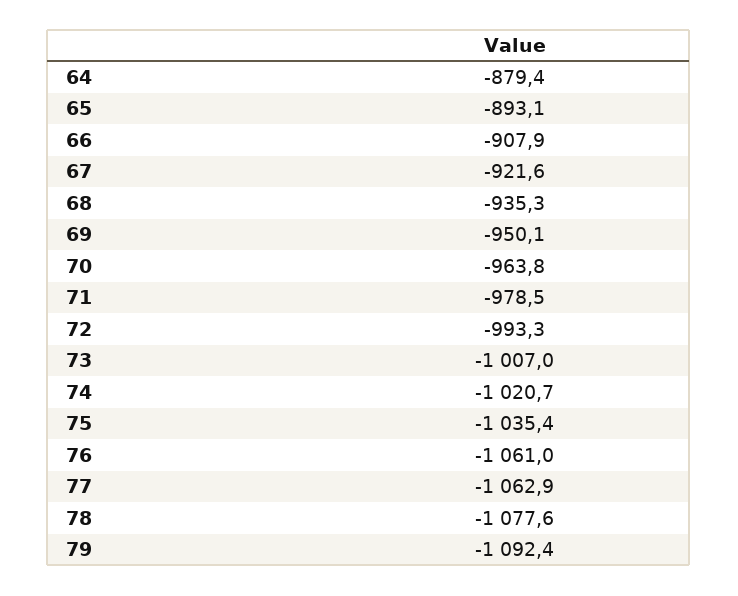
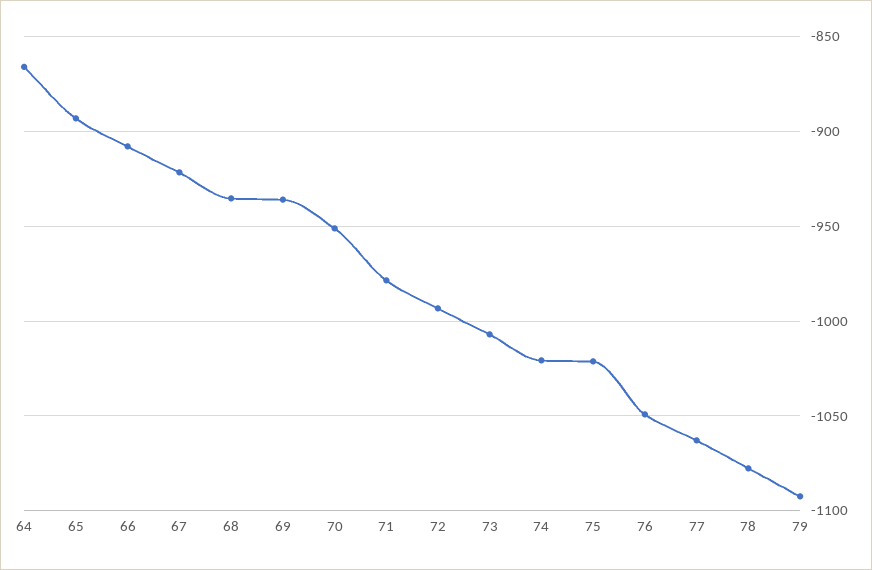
  {
-   "64": -879.4,
+   "64": -865,
    "65": -893.1,
    "66": -907.9,
    "67": -921.6,
    "68": -935.3,
-   "69": -950.1,
+   "69": -935,
-   "70": -963.8,
+   "70": -950,
    "71": -978.5,
    "72": -993.3,
    "73": -1007,
    "74": -1020.7,
-   "75": -1035.4,
+   "75": -1020,
-   "76": -1061,
+   "76": -1050,
    "77": -1062.9,
    "78": -1077.6,
    "79": -1092.4
  }

